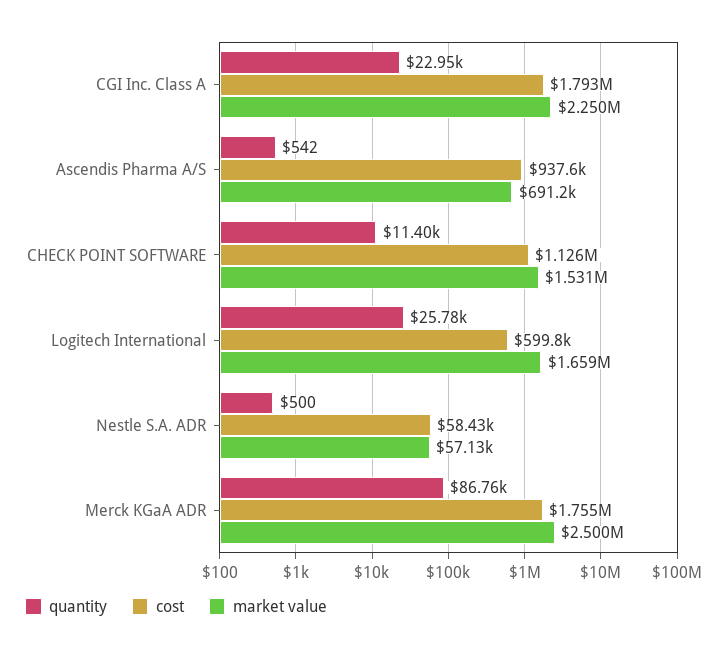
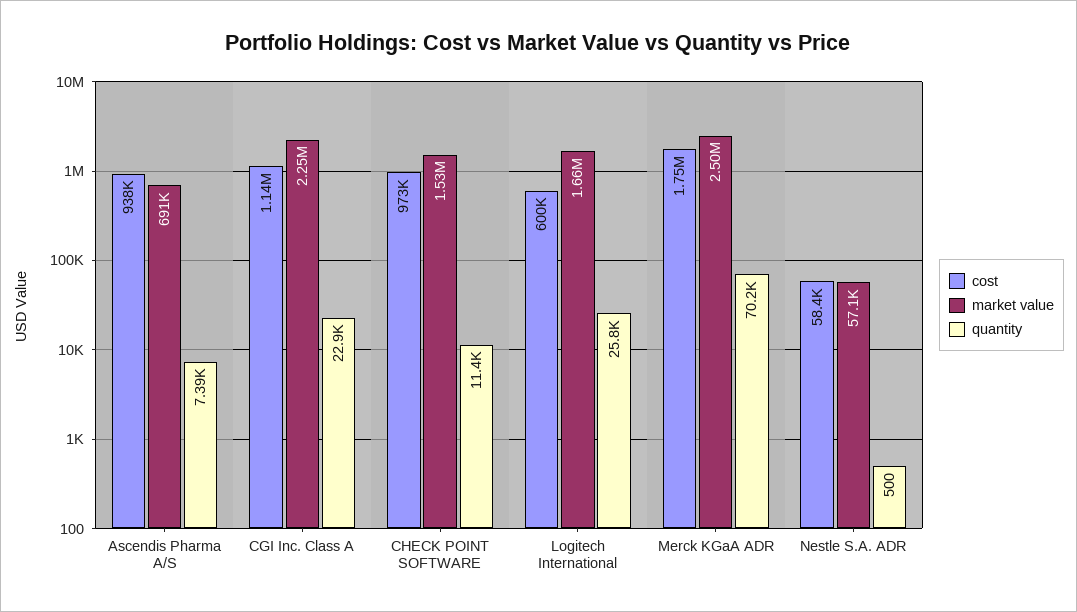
  {
    "quantity": {
      "CGI Inc. Class A": 22950,
-     "Ascendis Pharma A/S": 542,
+     "Ascendis Pharma A/S": 7390,
      "CHECK POINT SOFTWARE": 11400,
      "Logitech International": 25780,
      "Nestle S.A. ADR": 500,
-     "Merck KGaA ADR": 86760
+     "Merck KGaA ADR": 70200
    },
    "cost": {
-     "CGI Inc. Class A": 1793000,
+     "CGI Inc. Class A": 1140000,
      "Ascendis Pharma A/S": 937600,
-     "CHECK POINT SOFTWARE": 1126000,
+     "CHECK POINT SOFTWARE": 973000,
      "Logitech International": 599800,
      "Nestle S.A. ADR": 58430,
      "Merck KGaA ADR": 1755000
    },
    "market value": {
      "CGI Inc. Class A": 2250000,
      "Ascendis Pharma A/S": 691200,
      "CHECK POINT SOFTWARE": 1531000,
      "Logitech International": 1659000,
      "Nestle S.A. ADR": 57130,
      "Merck KGaA ADR": 2500000
    }
  }

